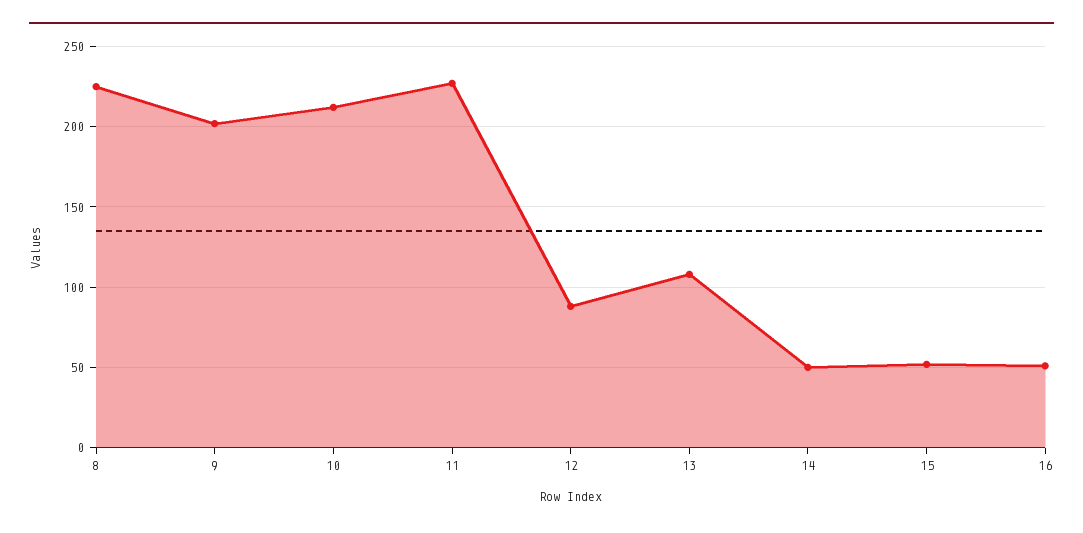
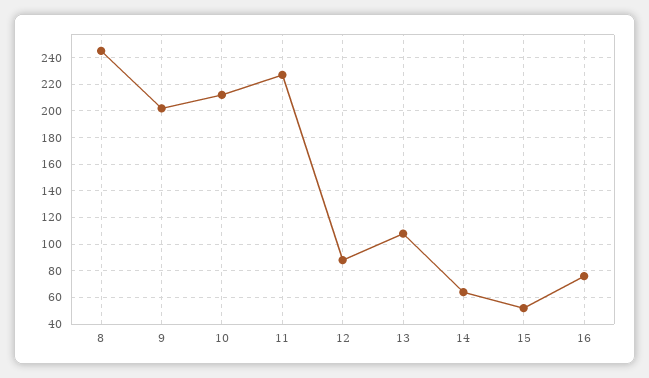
  {
-   "8": 225,
+   "8": 245,
    "9": 200,
    "10": 210,
    "11": 225,
    "12": 90,
    "13": 110,
-   "14": 50,
+   "14": 65,
    "15": 50,
-   "16": 50
+   "16": 75
  }

